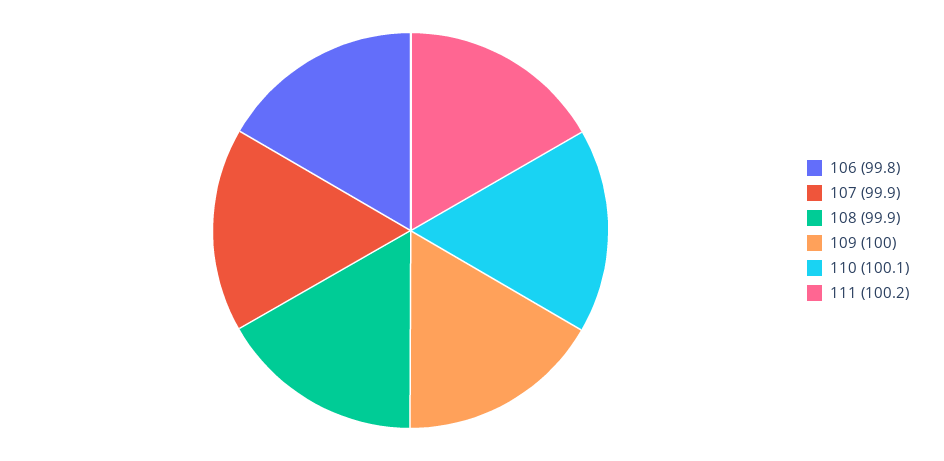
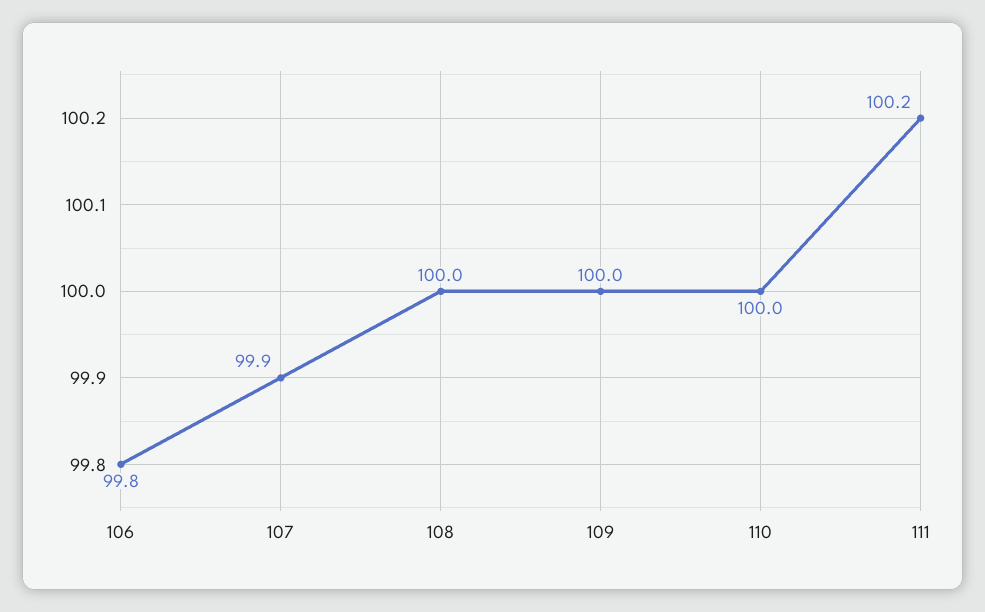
  {
    "106": 99.8,
    "107": 99.9,
-   "108": 99.9,
+   "108": 100,
    "109": 100,
-   "110": 100.1,
+   "110": 100,
    "111": 100.2
  }

